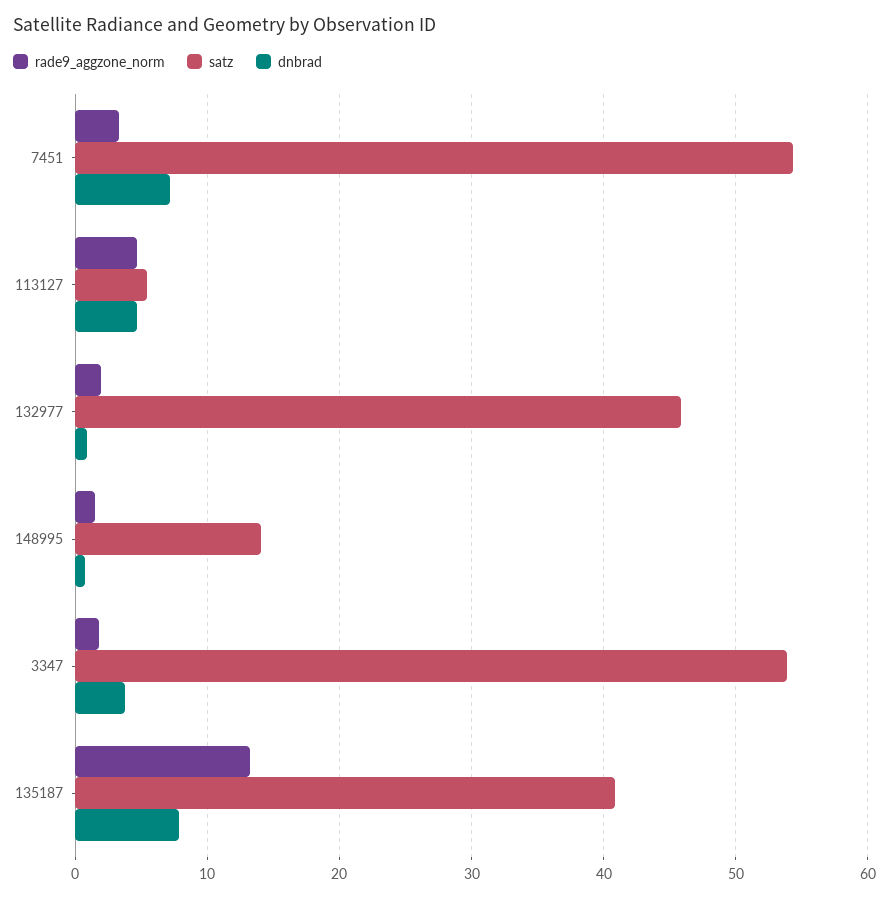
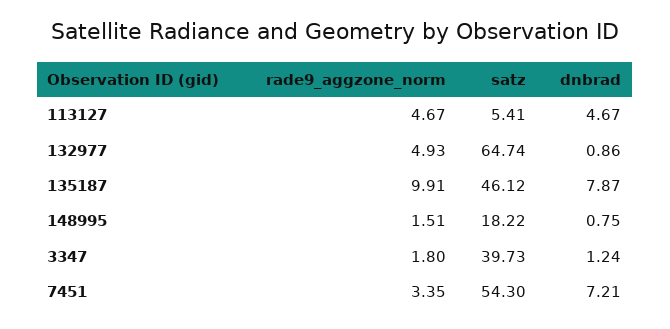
  {
    "rade9_aggzone_norm": {
      "7451": 3.35,
      "113127": 4.67,
-     "132977": 2,
+     "132977": 4.93,
      "148995": 1.51,
      "3347": 1.8,
-     "135187": 13
+     "135187": 9.91
    },
    "satz": {
      "7451": 54.3,
      "113127": 5.41,
-     "132977": 46,
+     "132977": 64.74,
-     "148995": 14,
+     "148995": 18.22,
-     "3347": 54,
+     "3347": 39.73,
-     "135187": 41
+     "135187": 46.12
    },
    "dnbrad": {
      "7451": 7.21,
      "113127": 4.67,
      "132977": 0.86,
      "148995": 0.75,
-     "3347": 4,
+     "3347": 1.24,
      "135187": 7.87
    }
  }

